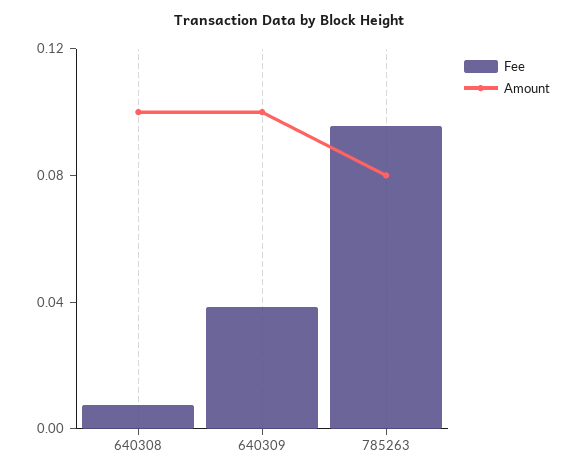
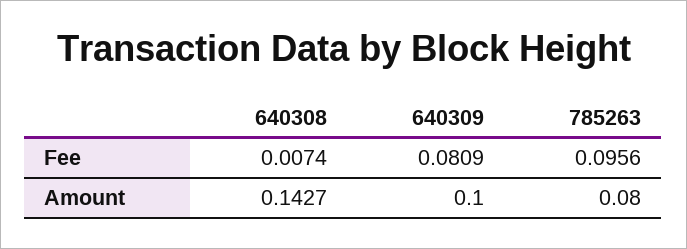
  {
    "Fee": {
      "640308": 0.0074,
-     "640309": 0.04,
+     "640309": 0.0809,
      "785263": 0.0956
    },
    "Amount": {
-     "640308": 0.1,
+     "640308": 0.1427,
      "640309": 0.1,
      "785263": 0.08
    }
  }

